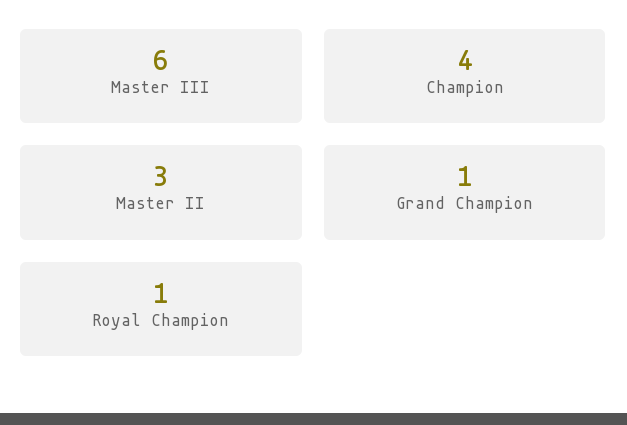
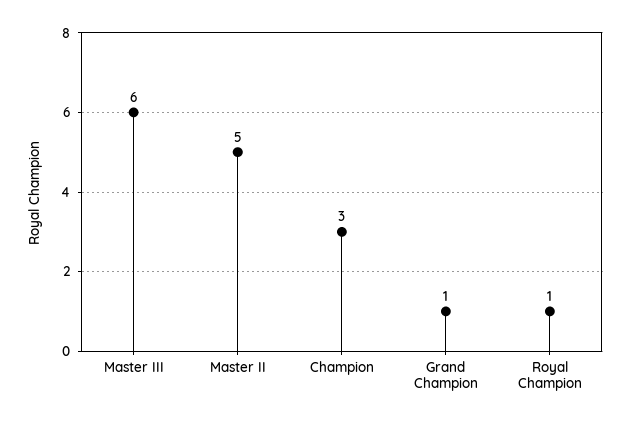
  {
    "Master III": 6,
-   "Champion": 4,
+   "Champion": 3,
-   "Master II": 3,
+   "Master II": 5,
    "Grand Champion": 1,
    "Royal Champion": 1
  }

